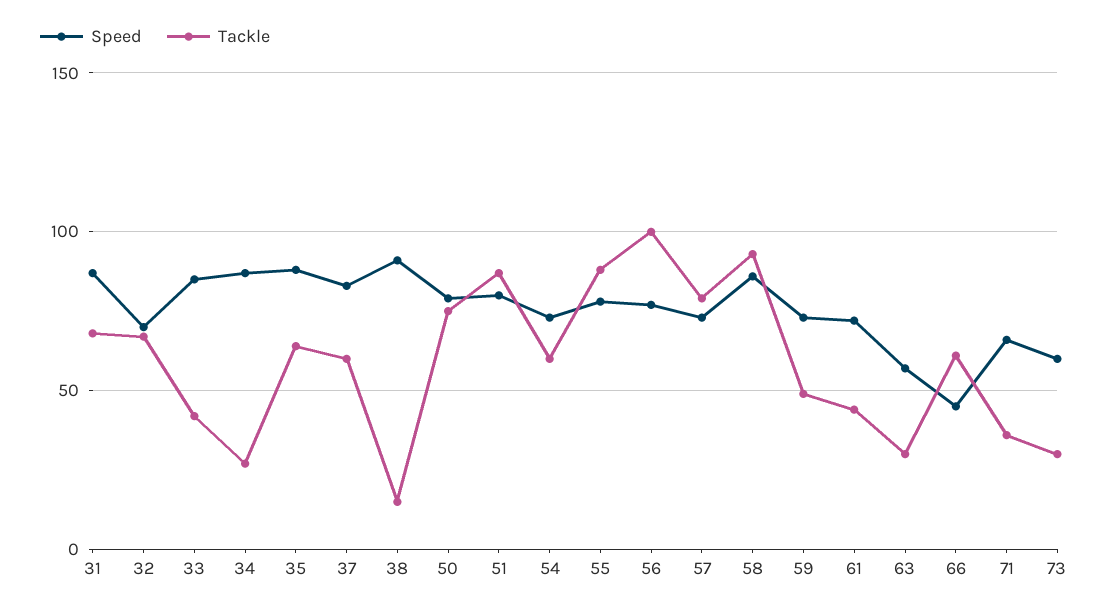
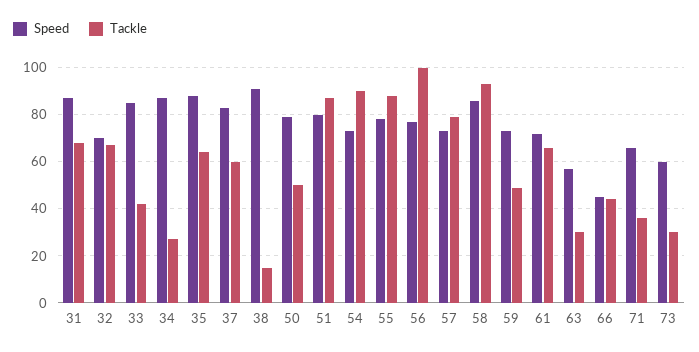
  {
    "Speed": {
      "31": 85,
      "32": 70,
      "33": 85,
      "34": 85,
      "35": 90,
      "37": 85,
      "38": 90,
      "50": 80,
      "51": 80,
      "54": 75,
      "55": 80,
      "56": 75,
      "57": 75,
      "58": 85,
      "59": 75,
      "61": 70,
      "63": 55,
      "66": 45,
      "71": 65,
      "73": 60
    },
    "Tackle": {
      "31": 70,
      "32": 65,
      "33": 40,
      "34": 25,
      "35": 65,
      "37": 60,
      "38": 15,
-     "50": 75,
+     "50": 50,
      "51": 85,
-     "54": 60,
+     "54": 90,
      "55": 90,
      "56": 100,
      "57": 80,
      "58": 95,
      "59": 50,
-     "61": 45,
+     "61": 65,
      "63": 30,
-     "66": 60,
+     "66": 45,
      "71": 35,
      "73": 30
    }
  }

